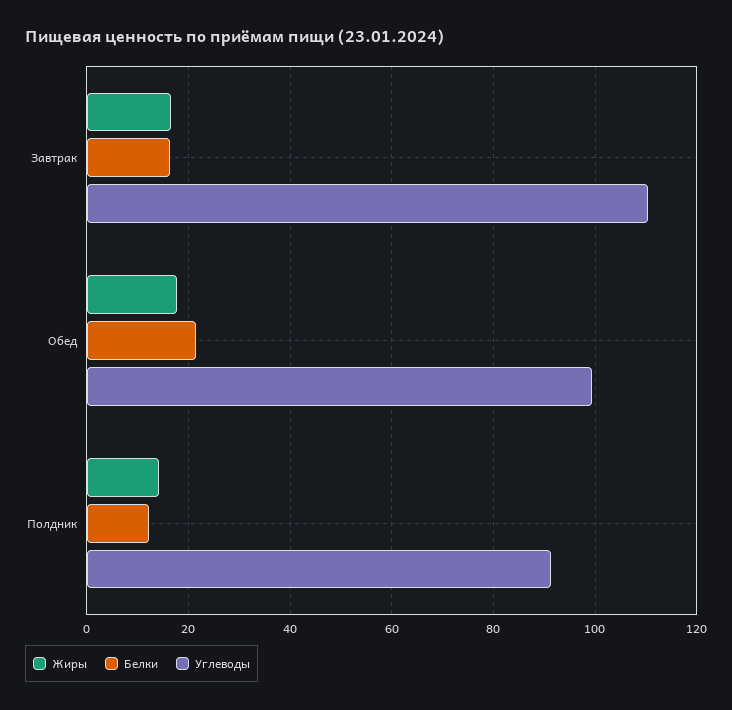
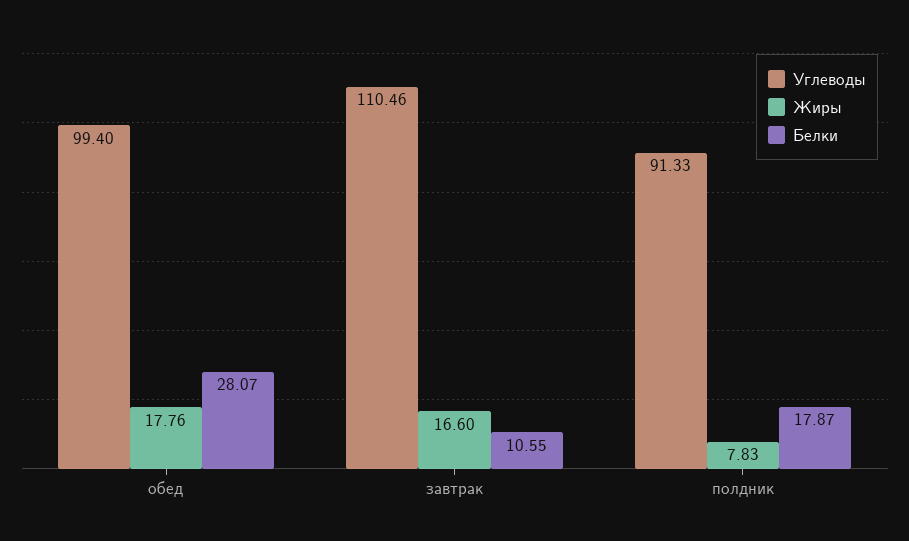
  {
    "Жиры": {
      "Завтрак": 16.6,
      "Обед": 17.76,
-     "Полдник": 14
+     "Полдник": 7.83
    },
    "Белки": {
-     "Завтрак": 16,
+     "Завтрак": 10.55,
-     "Обед": 22,
+     "Обед": 28.07,
-     "Полдник": 12
+     "Полдник": 17.87
    },
    "Углеводы": {
      "Завтрак": 110.46,
      "Обед": 99.4,
      "Полдник": 91.33
    }
  }

